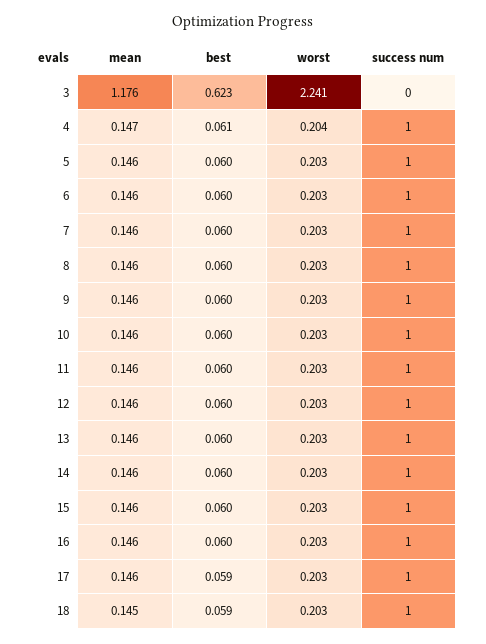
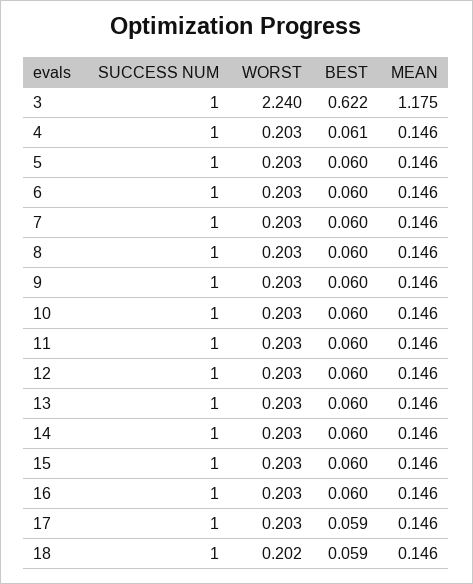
  {
    "mean": {
-     "3": 1.176,
+     "3": 1.175,
-     "4": 0.147,
+     "4": 0.146,
      "5": 0.146,
      "6": 0.146,
      "7": 0.146,
      "8": 0.146,
      "9": 0.146,
      "10": 0.146,
      "11": 0.146,
      "12": 0.146,
      "13": 0.146,
      "14": 0.146,
      "15": 0.146,
      "16": 0.146,
      "17": 0.146,
-     "18": 0.145
+     "18": 0.146
    },
    "best": {
-     "3": 0.623,
+     "3": 0.622,
      "4": 0.061,
      "5": 0.06,
      "6": 0.06,
      "7": 0.06,
      "8": 0.06,
      "9": 0.06,
      "10": 0.06,
      "11": 0.06,
      "12": 0.06,
      "13": 0.06,
      "14": 0.06,
      "15": 0.06,
      "16": 0.06,
      "17": 0.059,
      "18": 0.059
    },
    "worst": {
-     "3": 2.241,
+     "3": 2.24,
-     "4": 0.204,
+     "4": 0.203,
      "5": 0.203,
      "6": 0.203,
      "7": 0.203,
      "8": 0.203,
      "9": 0.203,
      "10": 0.203,
      "11": 0.203,
      "12": 0.203,
      "13": 0.203,
      "14": 0.203,
      "15": 0.203,
      "16": 0.203,
      "17": 0.203,
-     "18": 0.203
+     "18": 0.202
    },
    "success num": {
-     "3": 0,
+     "3": 1,
      "4": 1,
      "5": 1,
      "6": 1,
      "7": 1,
      "8": 1,
      "9": 1,
      "10": 1,
      "11": 1,
      "12": 1,
      "13": 1,
      "14": 1,
      "15": 1,
      "16": 1,
      "17": 1,
      "18": 1
    }
  }

